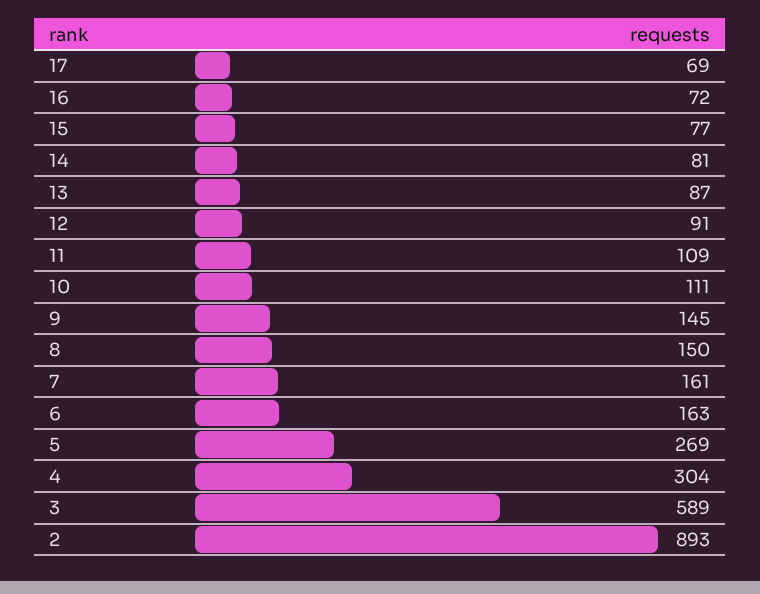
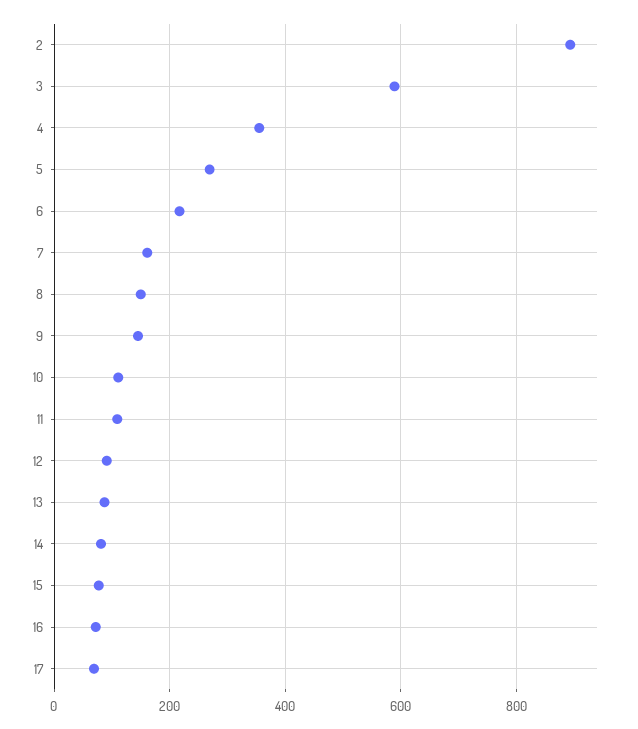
  {
    "17": 69,
    "16": 72,
    "15": 77,
    "14": 81,
    "13": 87,
    "12": 91,
    "11": 109,
    "10": 111,
    "9": 145,
    "8": 150,
    "7": 161,
-   "6": 163,
+   "6": 220,
    "5": 269,
-   "4": 304,
+   "4": 360,
    "3": 589,
    "2": 893
  }

